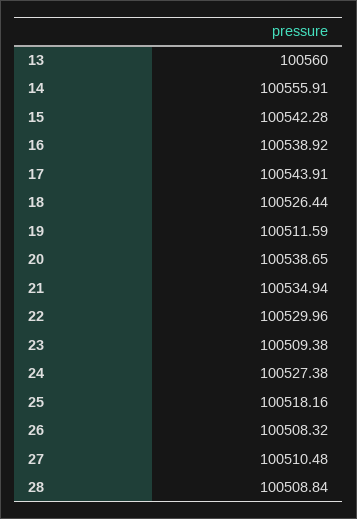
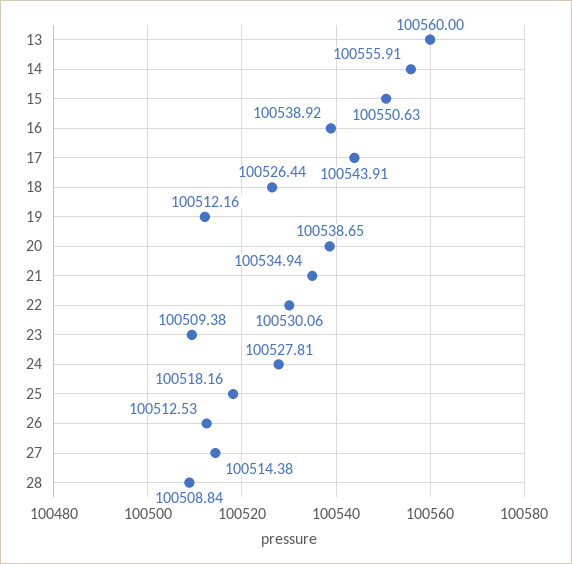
  {
    "13": 100560,
    "14": 100555.91,
-   "15": 100542.28,
+   "15": 100550.63,
    "16": 100538.92,
    "17": 100543.91,
    "18": 100526.44,
-   "19": 100511.59,
+   "19": 100512.16,
    "20": 100538.65,
    "21": 100534.94,
-   "22": 100529.96,
+   "22": 100530.06,
    "23": 100509.38,
-   "24": 100527.38,
+   "24": 100527.81,
    "25": 100518.16,
-   "26": 100508.32,
+   "26": 100512.53,
-   "27": 100510.48,
+   "27": 100514.38,
    "28": 100508.84
  }

